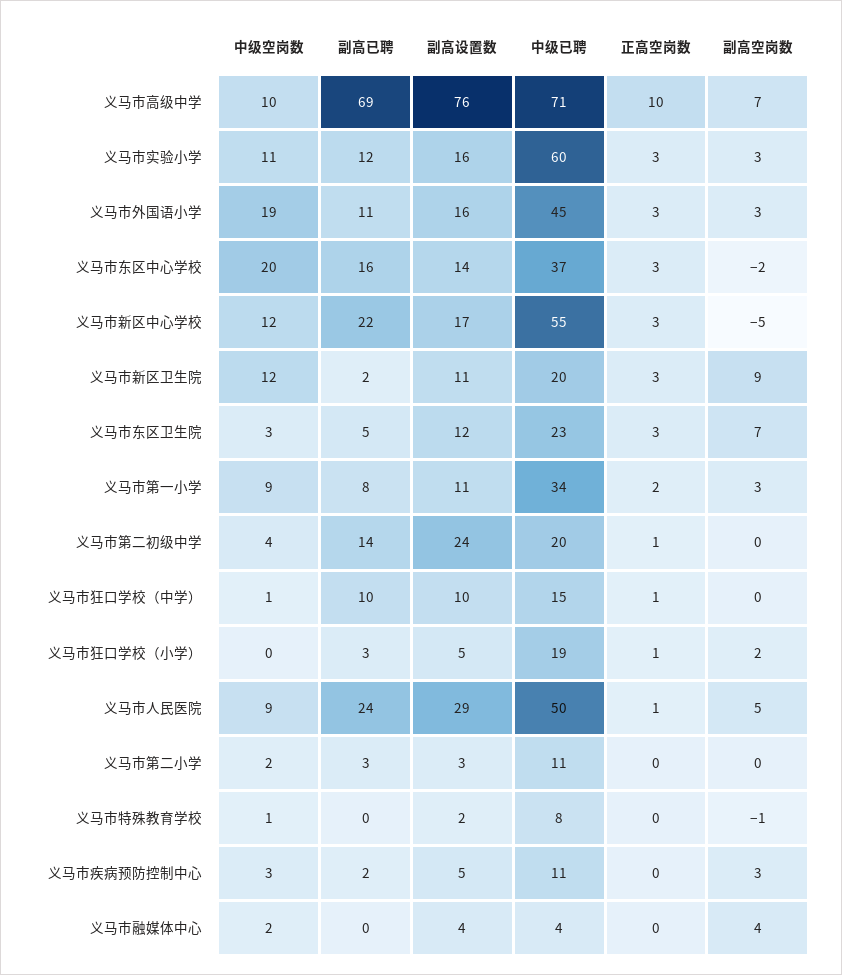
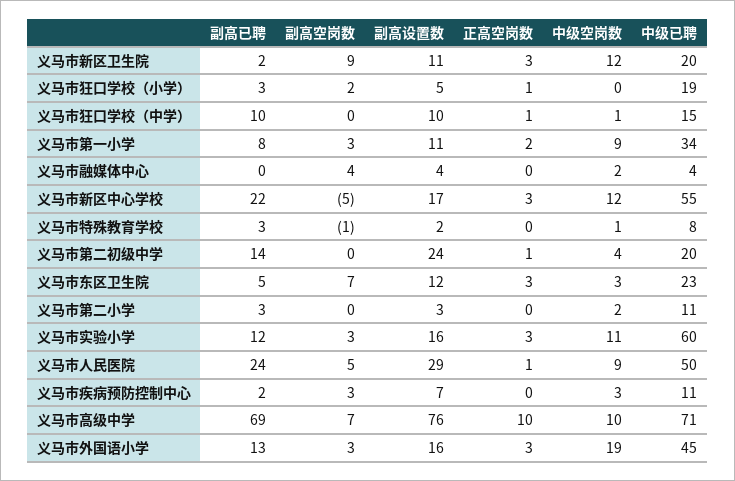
  {
    "中级空岗数": {
      "义马市高级中学": 10,
      "义马市实验小学": 11,
      "义马市外国语小学": 19,
-     "义马市东区中心学校": 20,
      "义马市新区中心学校": 12,
      "义马市新区卫生院": 12,
      "义马市东区卫生院": 3,
      "义马市第一小学": 9,
      "义马市第二初级中学": 4,
      "义马市狂口学校（中学）": 1,
      "义马市狂口学校（小学）": 0,
      "义马市人民医院": 9,
      "义马市第二小学": 2,
      "义马市特殊教育学校": 1,
      "义马市疾病预防控制中心": 3,
      "义马市融媒体中心": 2
    },
    "副高已聘": {
      "义马市高级中学": 69,
      "义马市实验小学": 12,
-     "义马市外国语小学": 11,
+     "义马市外国语小学": 13,
-     "义马市东区中心学校": 16,
      "义马市新区中心学校": 22,
      "义马市新区卫生院": 2,
      "义马市东区卫生院": 5,
      "义马市第一小学": 8,
      "义马市第二初级中学": 14,
      "义马市狂口学校（中学）": 10,
      "义马市狂口学校（小学）": 3,
      "义马市人民医院": 24,
      "义马市第二小学": 3,
-     "义马市特殊教育学校": 0,
+     "义马市特殊教育学校": 3,
      "义马市疾病预防控制中心": 2,
      "义马市融媒体中心": 0
    },
    "副高设置数": {
      "义马市高级中学": 76,
      "义马市实验小学": 16,
      "义马市外国语小学": 16,
-     "义马市东区中心学校": 14,
      "义马市新区中心学校": 17,
      "义马市新区卫生院": 11,
      "义马市东区卫生院": 12,
      "义马市第一小学": 11,
      "义马市第二初级中学": 24,
      "义马市狂口学校（中学）": 10,
      "义马市狂口学校（小学）": 5,
      "义马市人民医院": 29,
      "义马市第二小学": 3,
      "义马市特殊教育学校": 2,
-     "义马市疾病预防控制中心": 5,
+     "义马市疾病预防控制中心": 7,
      "义马市融媒体中心": 4
    },
    "中级已聘": {
      "义马市高级中学": 71,
      "义马市实验小学": 60,
      "义马市外国语小学": 45,
-     "义马市东区中心学校": 37,
      "义马市新区中心学校": 55,
      "义马市新区卫生院": 20,
      "义马市东区卫生院": 23,
      "义马市第一小学": 34,
      "义马市第二初级中学": 20,
      "义马市狂口学校（中学）": 15,
      "义马市狂口学校（小学）": 19,
      "义马市人民医院": 50,
      "义马市第二小学": 11,
      "义马市特殊教育学校": 8,
      "义马市疾病预防控制中心": 11,
      "义马市融媒体中心": 4
    },
    "正高空岗数": {
      "义马市高级中学": 10,
      "义马市实验小学": 3,
      "义马市外国语小学": 3,
-     "义马市东区中心学校": 3,
      "义马市新区中心学校": 3,
      "义马市新区卫生院": 3,
      "义马市东区卫生院": 3,
      "义马市第一小学": 2,
      "义马市第二初级中学": 1,
      "义马市狂口学校（中学）": 1,
      "义马市狂口学校（小学）": 1,
      "义马市人民医院": 1,
      "义马市第二小学": 0,
      "义马市特殊教育学校": 0,
      "义马市疾病预防控制中心": 0,
      "义马市融媒体中心": 0
    },
    "副高空岗数": {
      "义马市高级中学": 7,
      "义马市实验小学": 3,
      "义马市外国语小学": 3,
-     "义马市东区中心学校": -2,
      "义马市新区中心学校": -5,
      "义马市新区卫生院": 9,
      "义马市东区卫生院": 7,
      "义马市第一小学": 3,
      "义马市第二初级中学": 0,
      "义马市狂口学校（中学）": 0,
      "义马市狂口学校（小学）": 2,
      "义马市人民医院": 5,
      "义马市第二小学": 0,
      "义马市特殊教育学校": -1,
      "义马市疾病预防控制中心": 3,
      "义马市融媒体中心": 4
    }
  }

